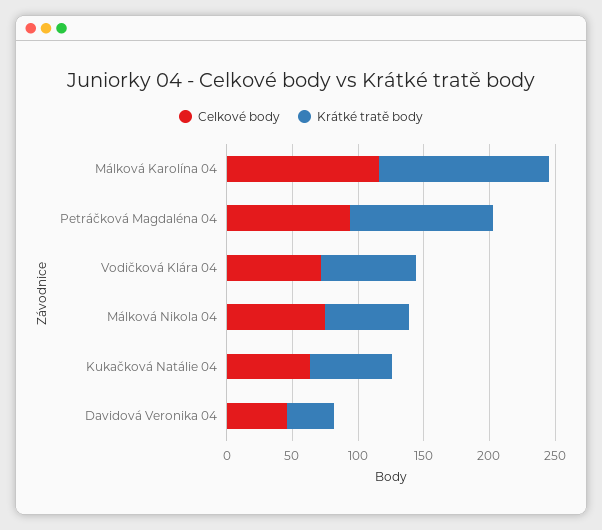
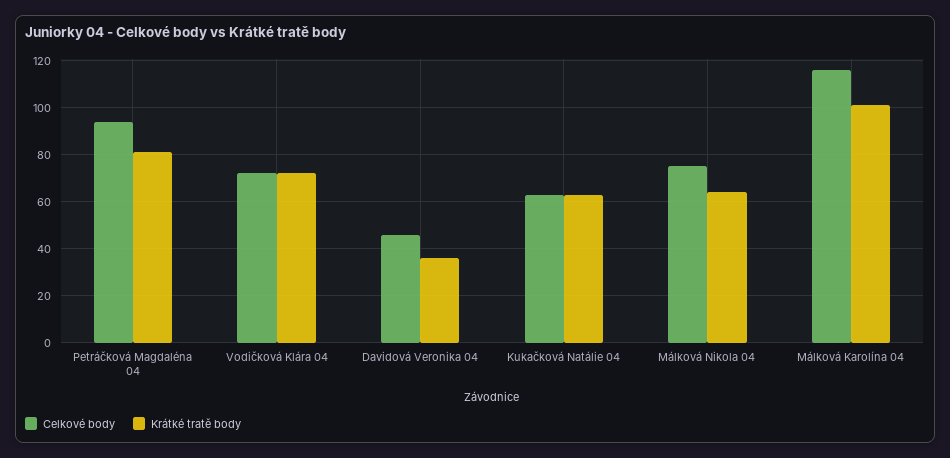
  {
    "Celkové body": {
      "Málková Karolína 04": 115,
      "Petráčková Magdaléna 04": 95,
      "Vodičková Klára 04": 70,
      "Málková Nikola 04": 75,
      "Kukačková Natálie 04": 65,
      "Davidová Veronika 04": 45
    },
    "Krátké tratě body": {
-     "Málková Karolína 04": 130,
+     "Málková Karolína 04": 100,
-     "Petráčková Magdaléna 04": 110,
+     "Petráčková Magdaléna 04": 80,
      "Vodičková Klára 04": 70,
      "Málková Nikola 04": 65,
      "Kukačková Natálie 04": 65,
      "Davidová Veronika 04": 35
    }
  }

